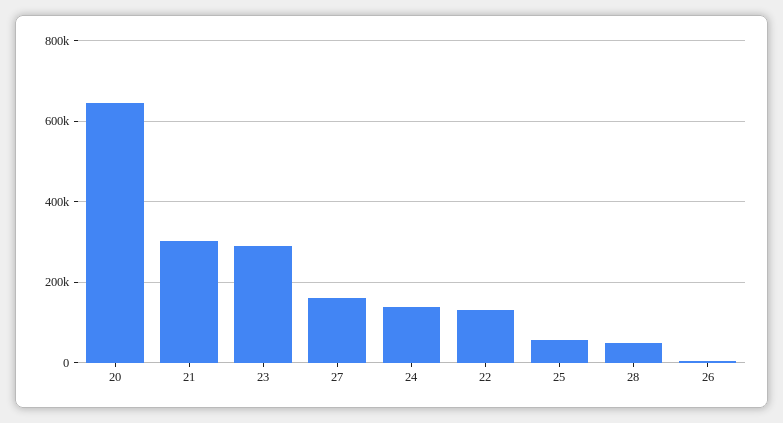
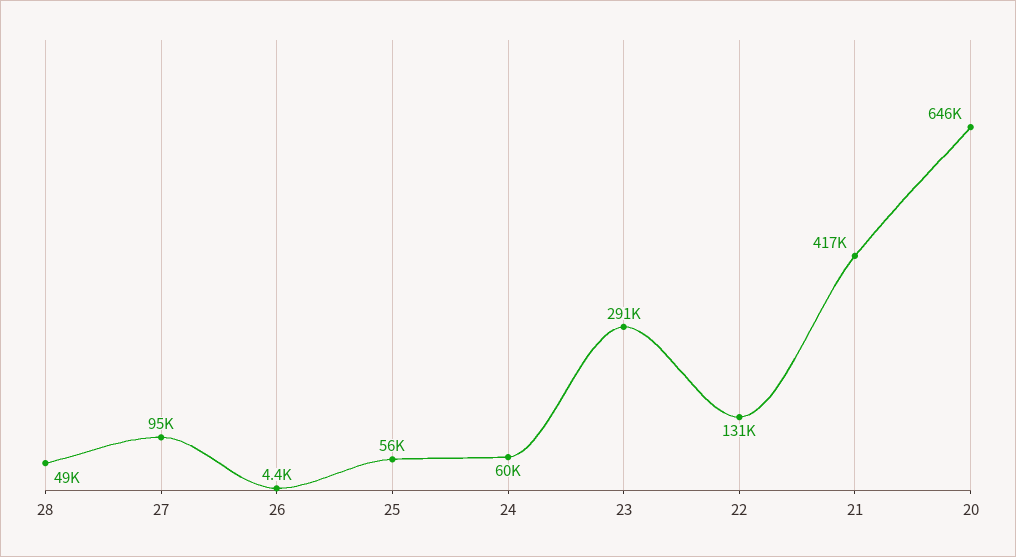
  {
    "20": 646000,
-   "21": 300000,
+   "21": 417000,
    "23": 291000,
-   "27": 160000,
+   "27": 95000,
-   "24": 140000,
+   "24": 60000,
    "22": 131000,
    "25": 56000,
    "28": 49000,
    "26": 4400
  }

